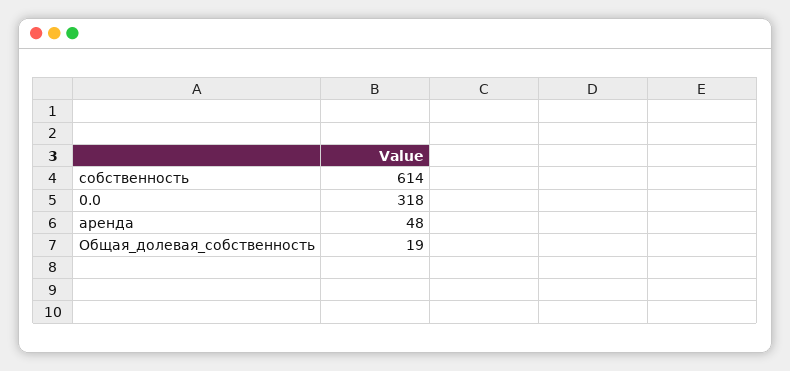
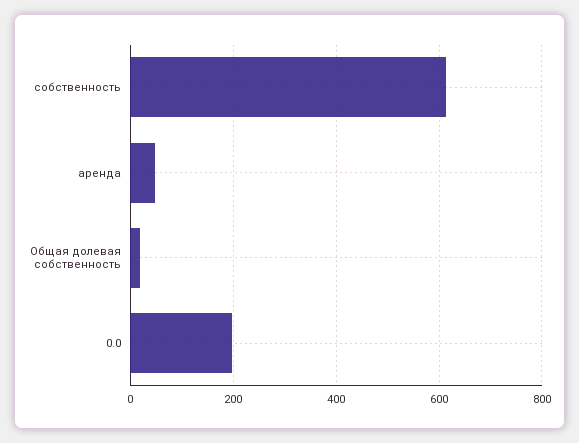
  {
    "собственность": 614,
-   "0.0": 318,
+   "0.0": 200,
    "аренда": 48,
    "Общая_долевая_собственность": 19
  }

